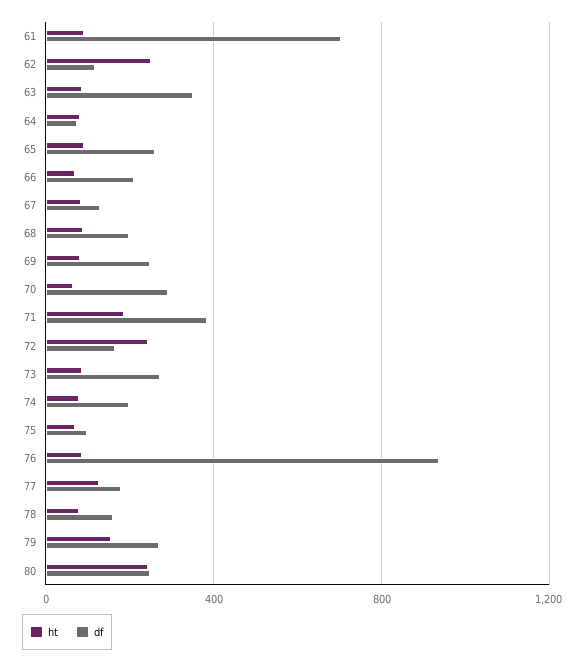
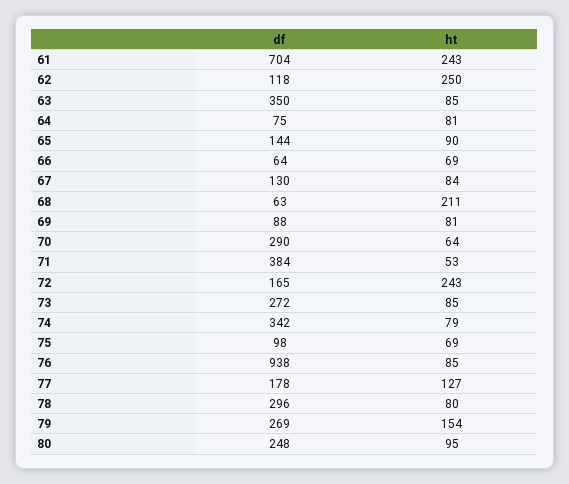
  {
    "ht": {
-     "61": 100,
+     "61": 243,
      "62": 250,
      "63": 85,
      "64": 81,
      "65": 90,
      "66": 69,
      "67": 84,
-     "68": 100,
+     "68": 211,
      "69": 81,
      "70": 64,
-     "71": 200,
+     "71": 53,
      "72": 243,
      "73": 85,
      "74": 79,
      "75": 69,
      "76": 85,
      "77": 127,
      "78": 80,
      "79": 154,
-     "80": 250
+     "80": 95
    },
    "df": {
      "61": 704,
      "62": 118,
      "63": 350,
      "64": 75,
-     "65": 250,
+     "65": 144,
-     "66": 200,
+     "66": 64,
      "67": 130,
-     "68": 200,
+     "68": 63,
-     "69": 250,
+     "69": 88,
      "70": 290,
      "71": 384,
      "72": 165,
      "73": 272,
-     "74": 200,
+     "74": 342,
      "75": 98,
      "76": 938,
      "77": 178,
-     "78": 150,
+     "78": 296,
      "79": 269,
      "80": 248
    }
  }

